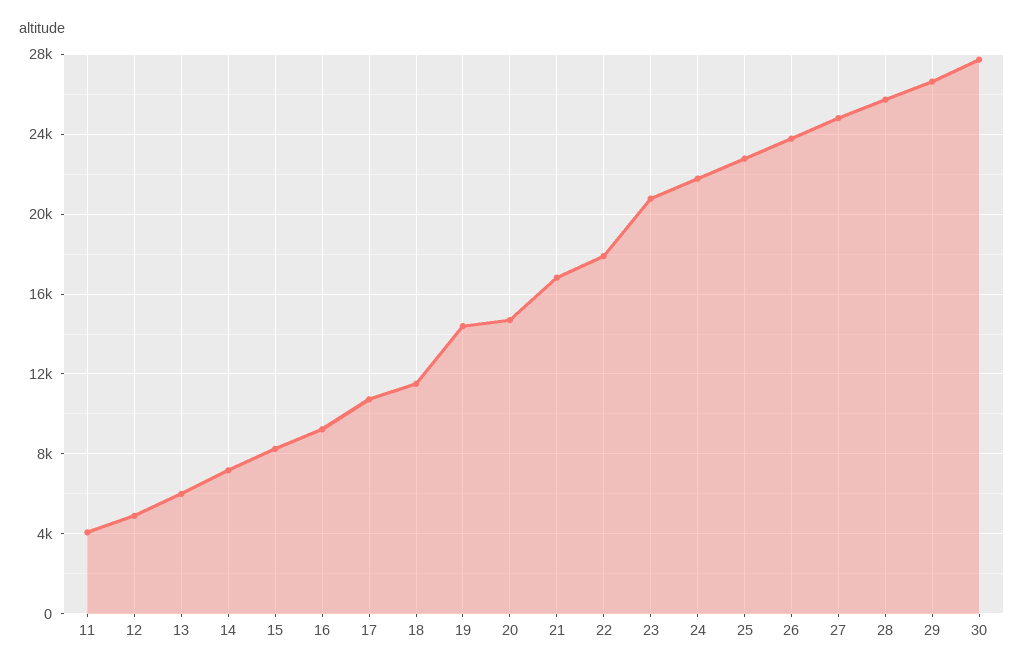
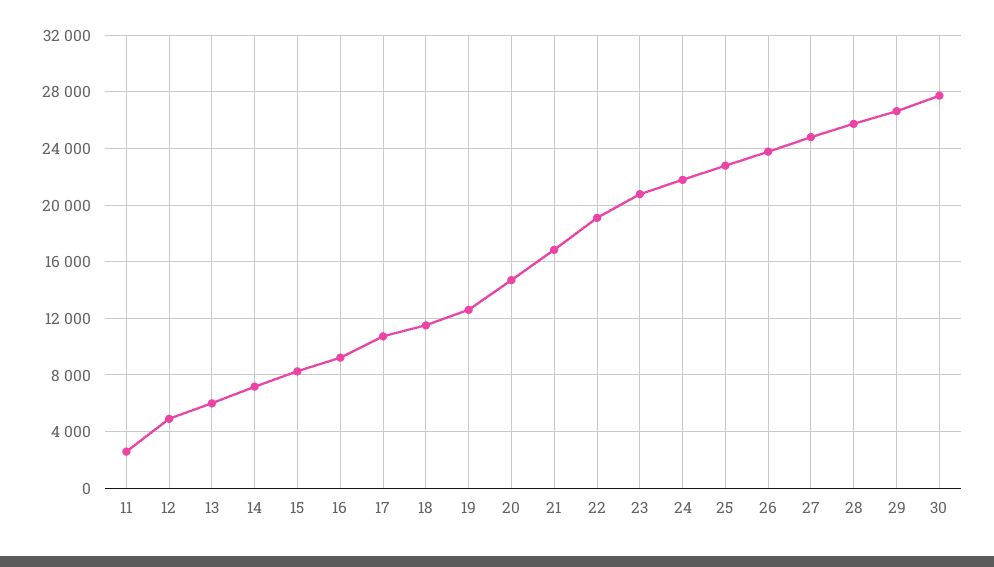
  {
-   "11": 4000,
+   "11": 2500,
    "12": 5000,
    "13": 6000,
    "14": 7000,
    "15": 8500,
    "16": 9000,
    "17": 10500,
    "18": 11500,
-   "19": 14500,
+   "19": 12500,
    "20": 14500,
    "21": 17000,
-   "22": 18000,
+   "22": 19000,
    "23": 21000,
    "24": 22000,
    "25": 23000,
    "26": 24000,
    "27": 25000,
    "28": 25500,
    "29": 26500,
    "30": 27500
  }

